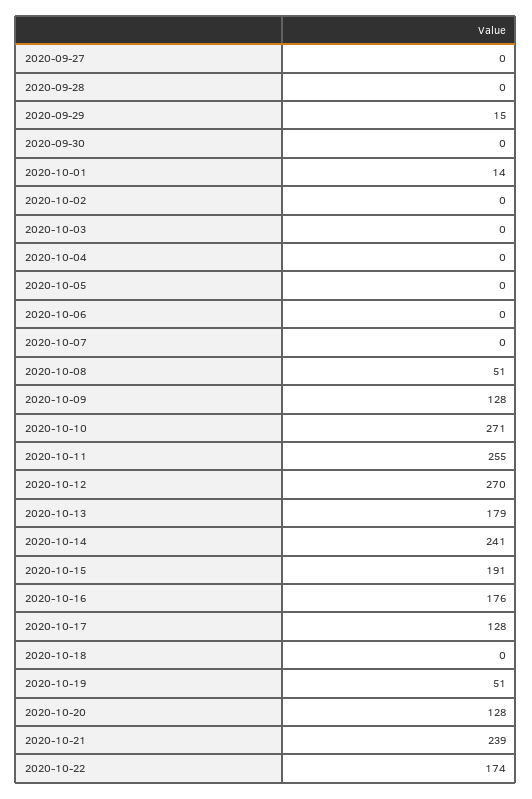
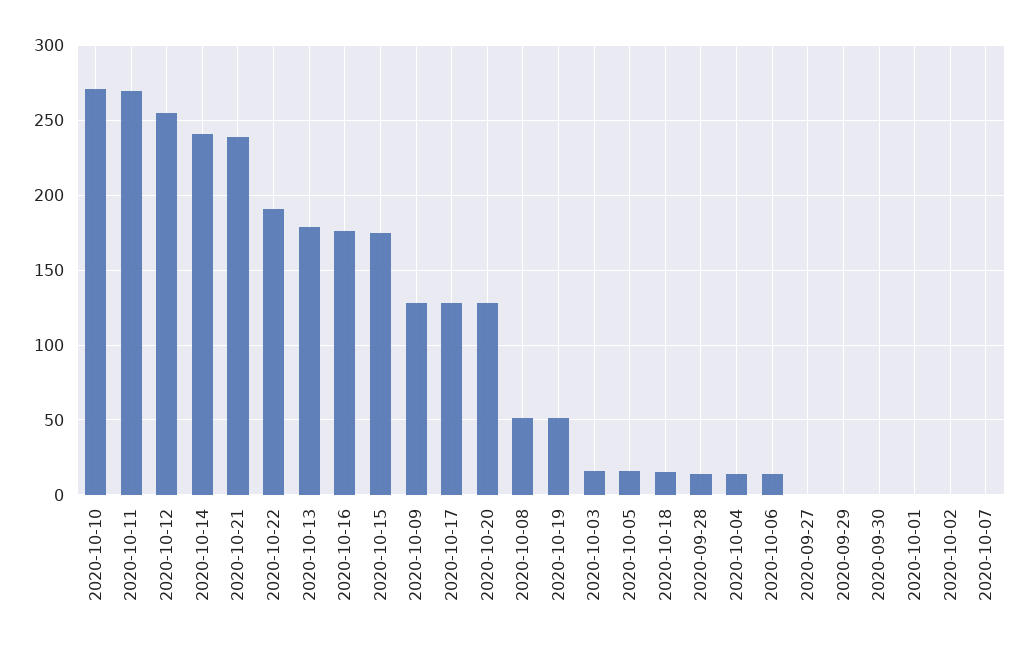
  {
    "2020-09-27": 0,
-   "2020-09-28": 0,
+   "2020-09-28": 15,
-   "2020-09-29": 15,
+   "2020-09-29": 0,
    "2020-09-30": 0,
-   "2020-10-01": 14,
+   "2020-10-01": 0,
    "2020-10-02": 0,
-   "2020-10-03": 0,
+   "2020-10-03": 15,
-   "2020-10-04": 0,
+   "2020-10-04": 15,
-   "2020-10-05": 0,
+   "2020-10-05": 15,
-   "2020-10-06": 0,
+   "2020-10-06": 15,
    "2020-10-07": 0,
    "2020-10-08": 51,
    "2020-10-09": 128,
    "2020-10-10": 271,
-   "2020-10-11": 255,
+   "2020-10-11": 270,
-   "2020-10-12": 270,
+   "2020-10-12": 255,
    "2020-10-13": 179,
    "2020-10-14": 241,
-   "2020-10-15": 191,
+   "2020-10-15": 175,
    "2020-10-16": 176,
    "2020-10-17": 128,
-   "2020-10-18": 0,
+   "2020-10-18": 15,
    "2020-10-19": 51,
    "2020-10-20": 128,
    "2020-10-21": 239,
-   "2020-10-22": 174
+   "2020-10-22": 190
  }

